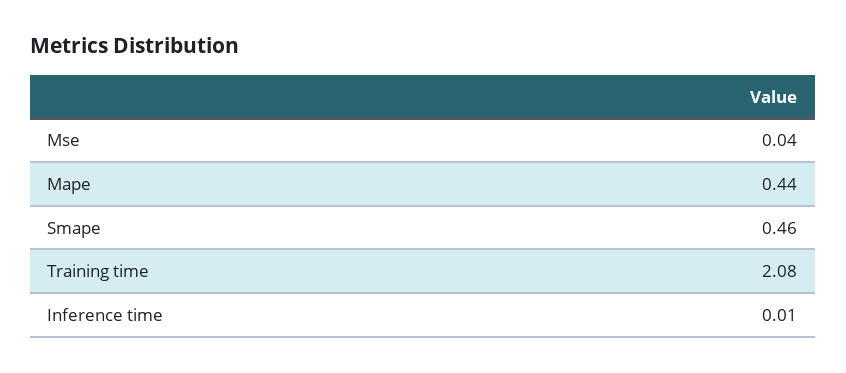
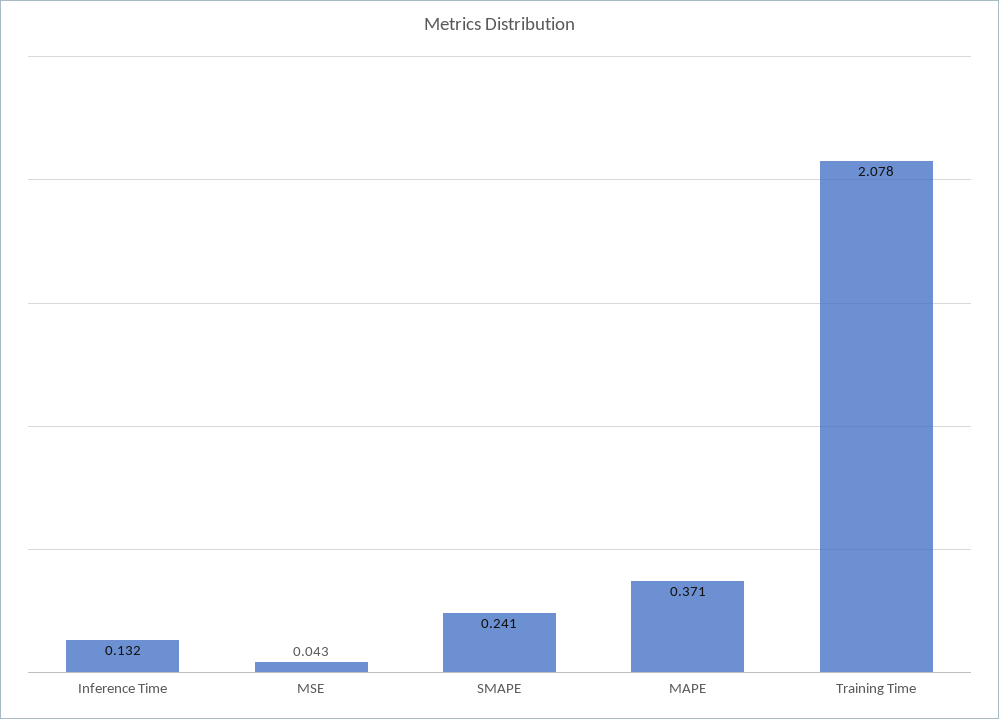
  {
    "Mse": 0.043,
-   "Mape": 0.44,
+   "Mape": 0.371,
-   "Smape": 0.46,
+   "Smape": 0.241,
    "Training time": 2.078,
-   "Inference time": 0.01
+   "Inference time": 0.132
  }

